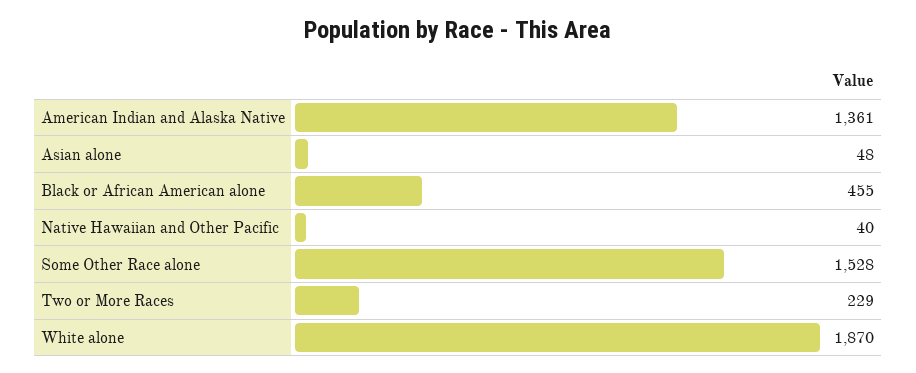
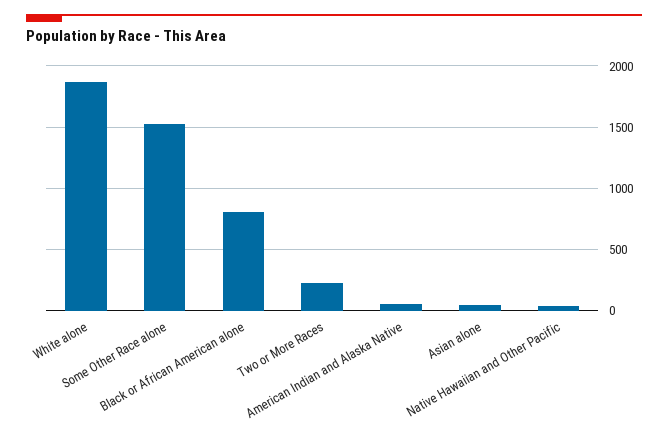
  {
-   "American Indian and Alaska Native": 1361,
+   "American Indian and Alaska Native": 50,
    "Asian alone": 48,
-   "Black or African American alone": 455,
+   "Black or African American alone": 800,
    "Native Hawaiian and Other Pacific": 40,
    "Some Other Race alone": 1528,
    "Two or More Races": 229,
    "White alone": 1870
  }

